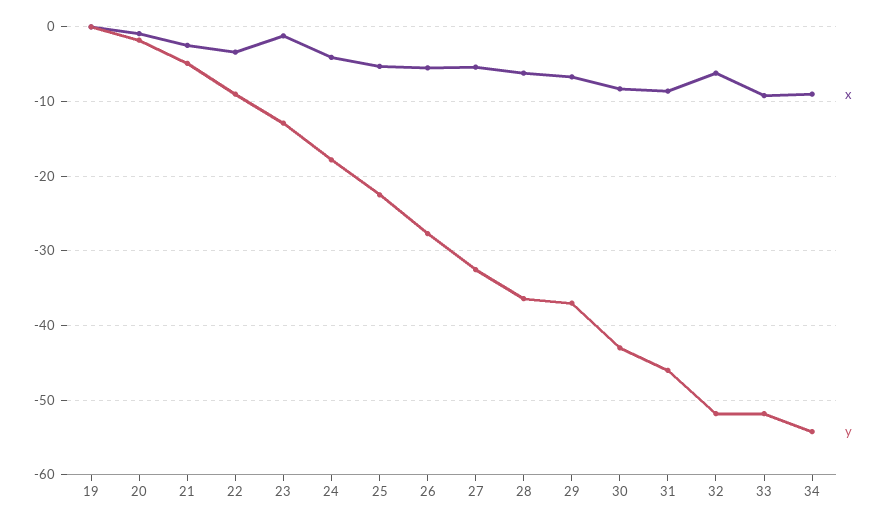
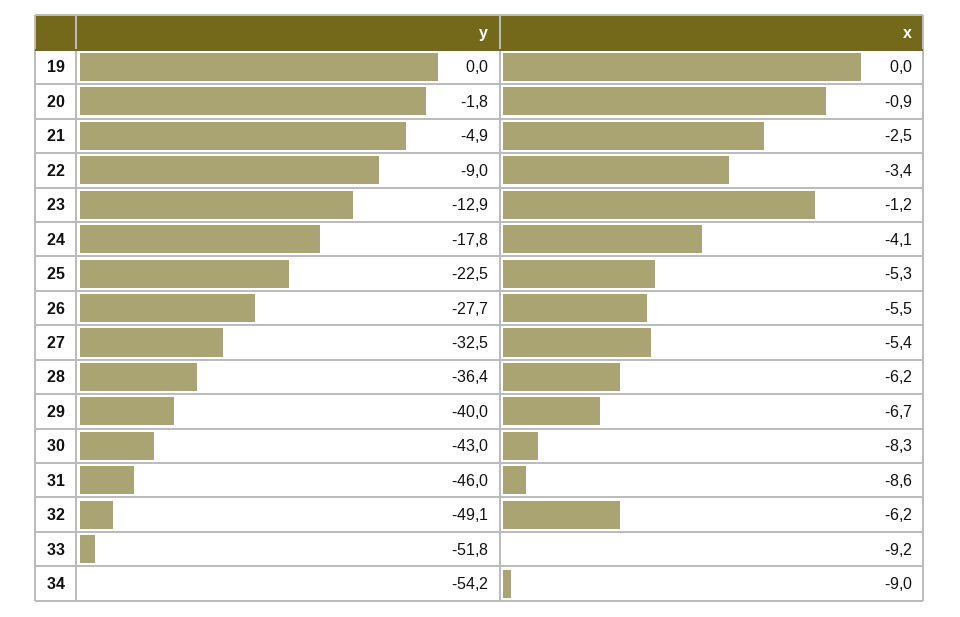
  {
    "x": {
      "19": 0,
      "20": -0.9,
      "21": -2.5,
      "22": -3.4,
      "23": -1.2,
      "24": -4.1,
      "25": -5.3,
      "26": -5.5,
      "27": -5.4,
      "28": -6.2,
      "29": -6.7,
      "30": -8.3,
      "31": -8.6,
      "32": -6.2,
      "33": -9.2,
      "34": -9
    },
    "y": {
      "19": 0,
      "20": -1.8,
      "21": -4.9,
      "22": -9,
      "23": -12.9,
      "24": -17.8,
      "25": -22.5,
      "26": -27.7,
      "27": -32.5,
      "28": -36.4,
-     "29": -37,
+     "29": -40,
      "30": -43,
      "31": -46,
-     "32": -52,
+     "32": -49.1,
      "33": -51.8,
      "34": -54.2
    }
  }

